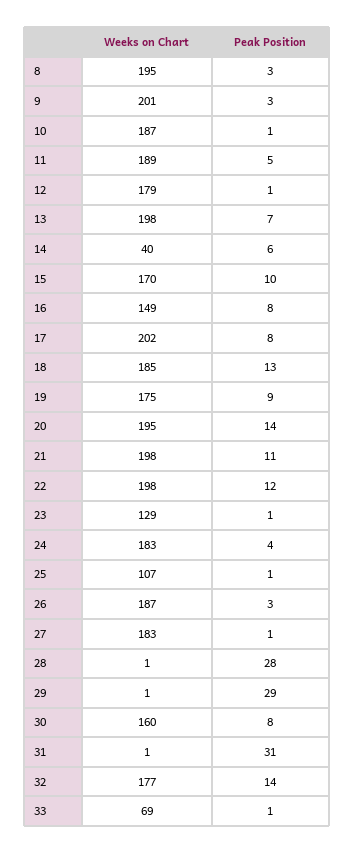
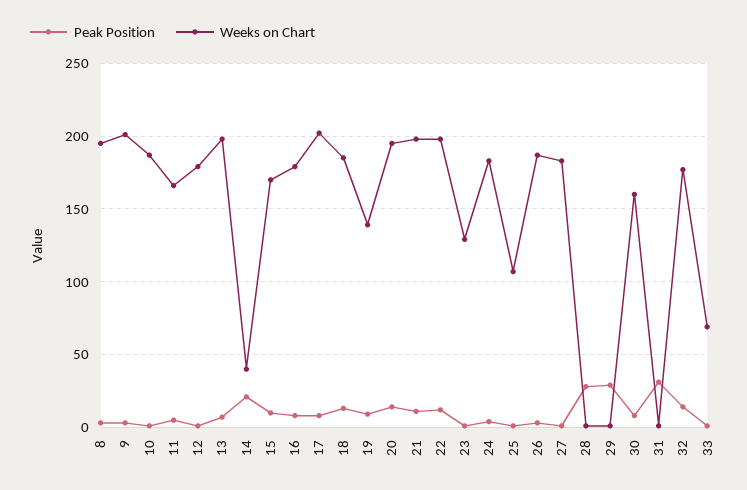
  {
    "Weeks on Chart": {
      "8": 195,
      "9": 201,
      "10": 187,
-     "11": 189,
+     "11": 165,
      "12": 179,
      "13": 198,
      "14": 40,
      "15": 170,
-     "16": 149,
+     "16": 180,
      "17": 202,
      "18": 185,
-     "19": 175,
+     "19": 140,
      "20": 195,
      "21": 198,
      "22": 198,
      "23": 129,
      "24": 183,
      "25": 107,
      "26": 187,
      "27": 183,
      "28": 1,
      "29": 1,
      "30": 160,
      "31": 1,
      "32": 177,
      "33": 69
    },
    "Peak Position": {
      "8": 3,
      "9": 3,
      "10": 1,
      "11": 5,
      "12": 1,
      "13": 7,
-     "14": 6,
+     "14": 20,
      "15": 10,
      "16": 8,
      "17": 8,
      "18": 13,
      "19": 9,
      "20": 14,
      "21": 11,
      "22": 12,
      "23": 1,
      "24": 4,
      "25": 1,
      "26": 3,
      "27": 1,
      "28": 28,
      "29": 29,
      "30": 8,
      "31": 31,
      "32": 14,
      "33": 1
    }
  }

